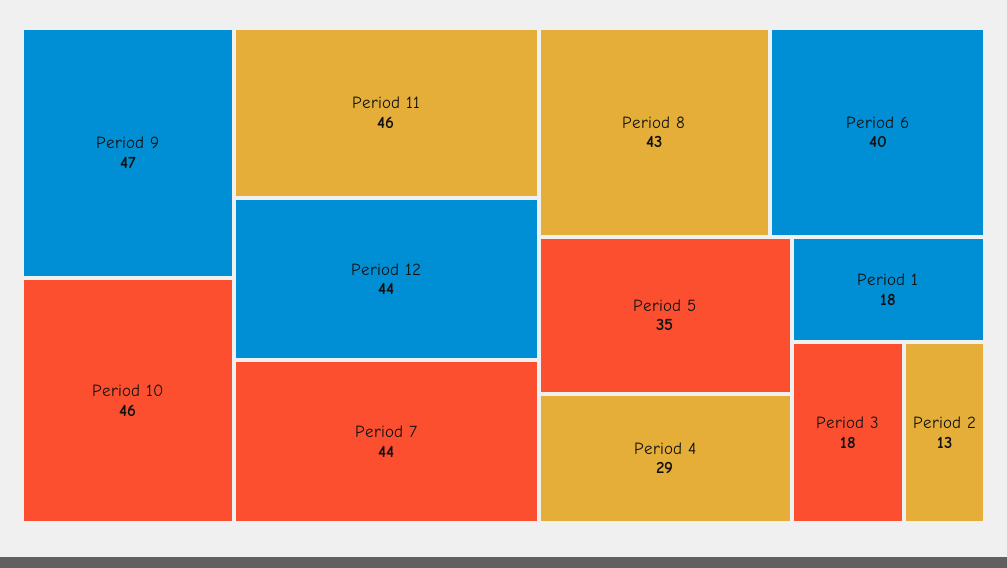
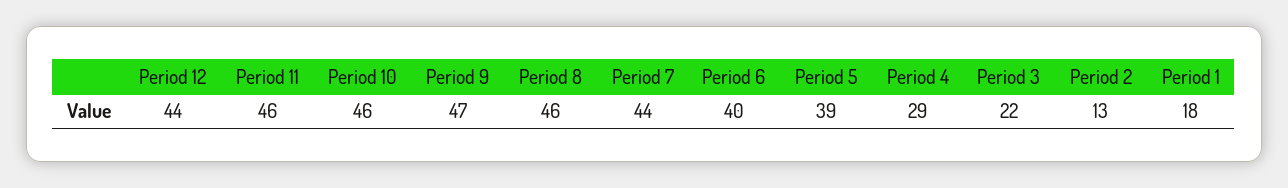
  {
    "Period 9": 47,
    "Period 10": 46,
    "Period 11": 46,
    "Period 12": 44,
    "Period 7": 44,
-   "Period 8": 43,
+   "Period 8": 46,
    "Period 6": 40,
-   "Period 5": 35,
+   "Period 5": 39,
    "Period 4": 29,
    "Period 1": 18,
-   "Period 3": 18,
+   "Period 3": 22,
    "Period 2": 13
  }

